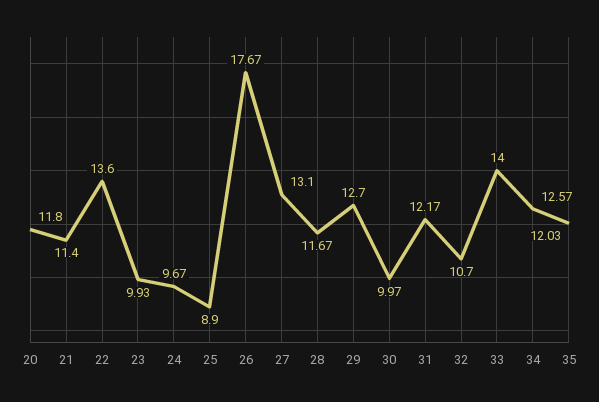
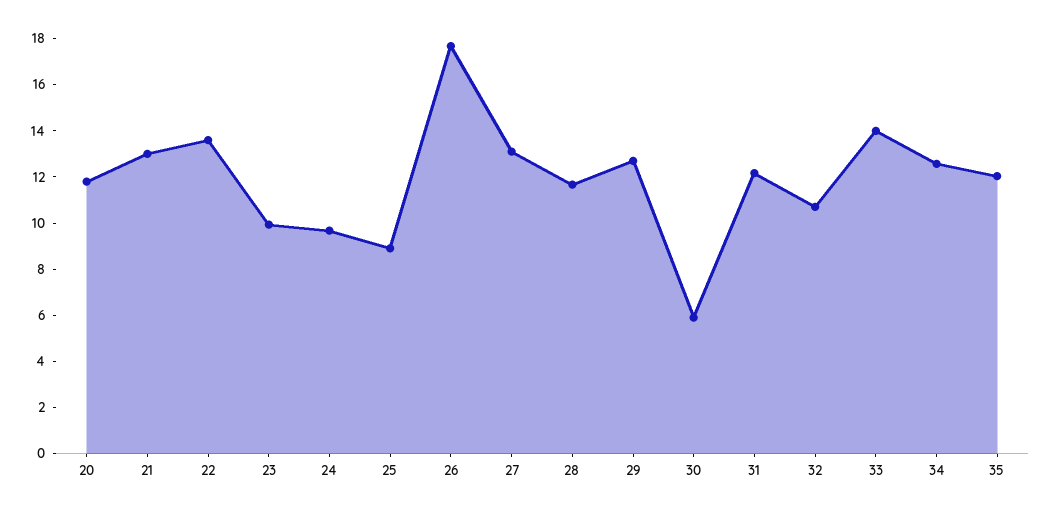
  {
    "20": 11.8,
-   "21": 11.4,
+   "21": 13,
    "22": 13.6,
    "23": 9.93,
    "24": 9.67,
    "25": 8.9,
    "26": 17.67,
    "27": 13.1,
    "28": 11.67,
    "29": 12.7,
-   "30": 9.97,
+   "30": 6,
    "31": 12.17,
    "32": 10.7,
    "33": 14,
    "34": 12.57,
    "35": 12.03
  }

